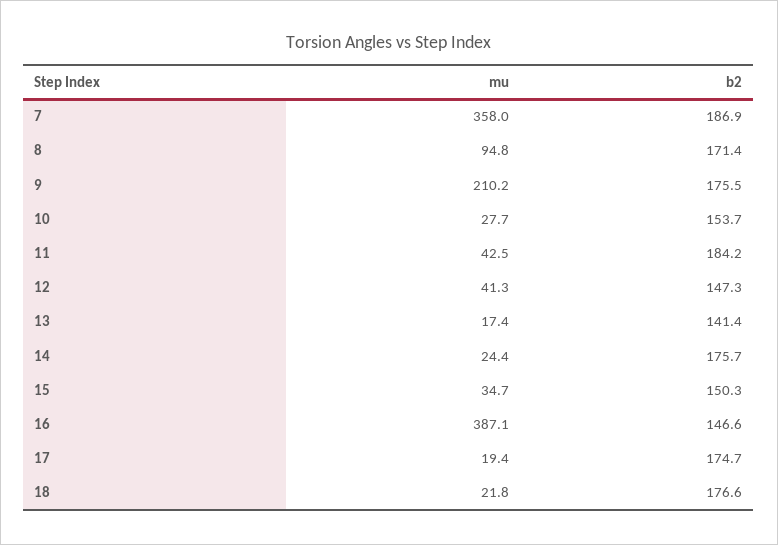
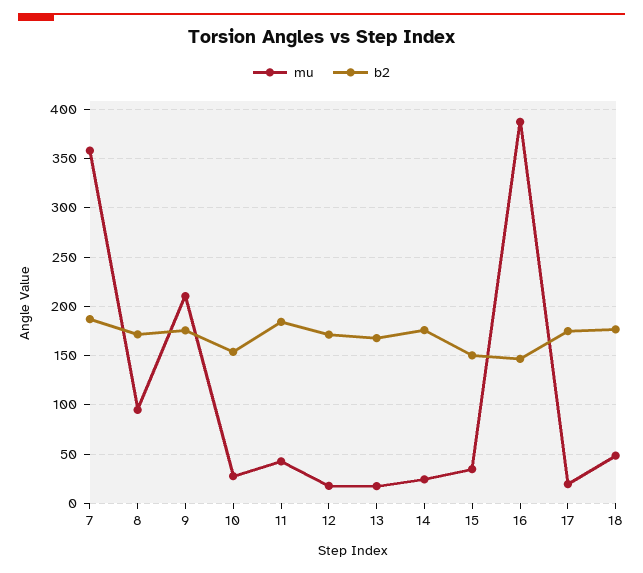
  {
    "mu": {
      "7": 358,
      "8": 94.8,
      "9": 210.2,
      "10": 27.7,
      "11": 42.5,
-     "12": 41.3,
+     "12": 20,
      "13": 17.4,
      "14": 24.4,
      "15": 34.7,
      "16": 387.1,
      "17": 19.4,
-     "18": 21.8
+     "18": 50
    },
    "b2": {
      "7": 186.9,
      "8": 171.4,
      "9": 175.5,
      "10": 153.7,
      "11": 184.2,
-     "12": 147.3,
+     "12": 170,
-     "13": 141.4,
+     "13": 170,
      "14": 175.7,
      "15": 150.3,
      "16": 146.6,
      "17": 174.7,
      "18": 176.6
    }
  }

